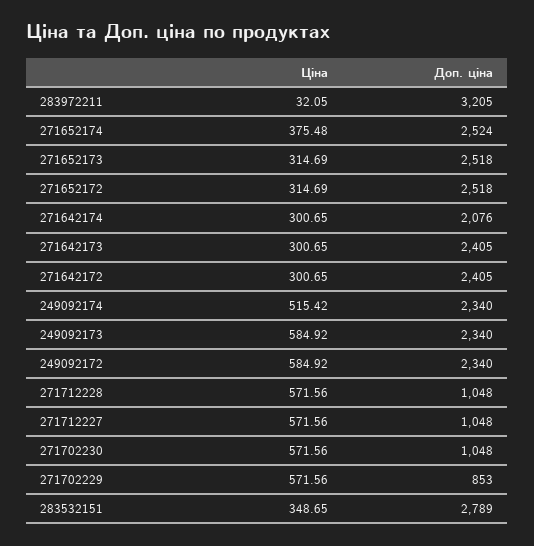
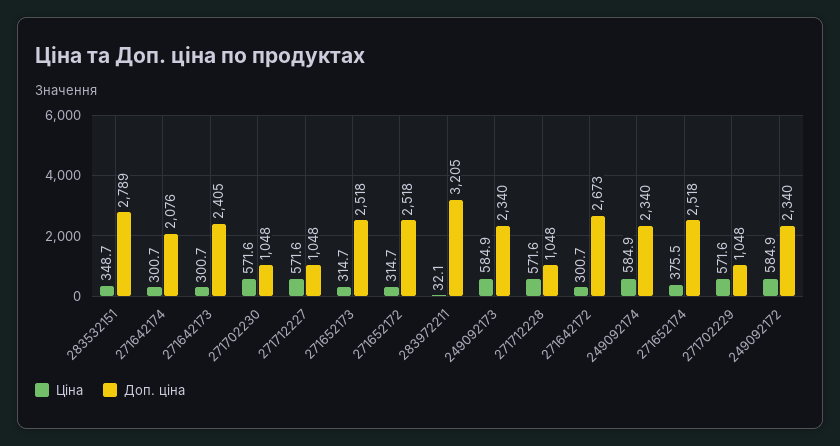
  {
    "Ціна": {
      "283972211": 32.05,
      "271652174": 375.48,
      "271652173": 314.69,
      "271652172": 314.69,
      "271642174": 300.65,
      "271642173": 300.65,
      "271642172": 300.65,
-     "249092174": 515.42,
+     "249092174": 584.9,
      "249092173": 584.92,
      "249092172": 584.92,
      "271712228": 571.56,
      "271712227": 571.56,
      "271702230": 571.56,
      "271702229": 571.56,
      "283532151": 348.65
    },
    "Доп. ціна": {
      "283972211": 3205,
-     "271652174": 2524,
+     "271652174": 2518,
      "271652173": 2518,
      "271652172": 2518,
      "271642174": 2076,
      "271642173": 2405,
-     "271642172": 2405,
+     "271642172": 2673,
      "249092174": 2340,
      "249092173": 2340,
      "249092172": 2340,
      "271712228": 1048,
      "271712227": 1048,
      "271702230": 1048,
-     "271702229": 853,
+     "271702229": 1048,
      "283532151": 2789
    }
  }

